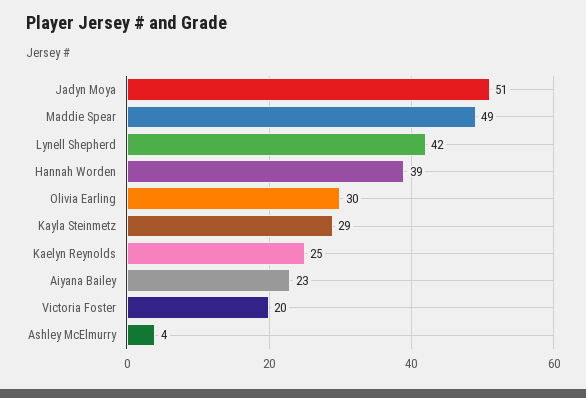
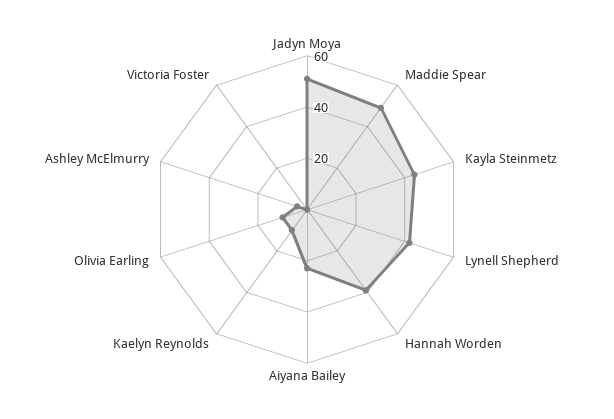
  {
    "Jadyn Moya": 51,
    "Maddie Spear": 49,
    "Lynell Shepherd": 42,
    "Hannah Worden": 39,
-   "Olivia Earling": 30,
+   "Olivia Earling": 10,
-   "Kayla Steinmetz": 29,
+   "Kayla Steinmetz": 45,
-   "Kaelyn Reynolds": 25,
+   "Kaelyn Reynolds": 10,
    "Aiyana Bailey": 23,
-   "Victoria Foster": 20,
+   "Victoria Foster": 0,
    "Ashley McElmurry": 4
  }

